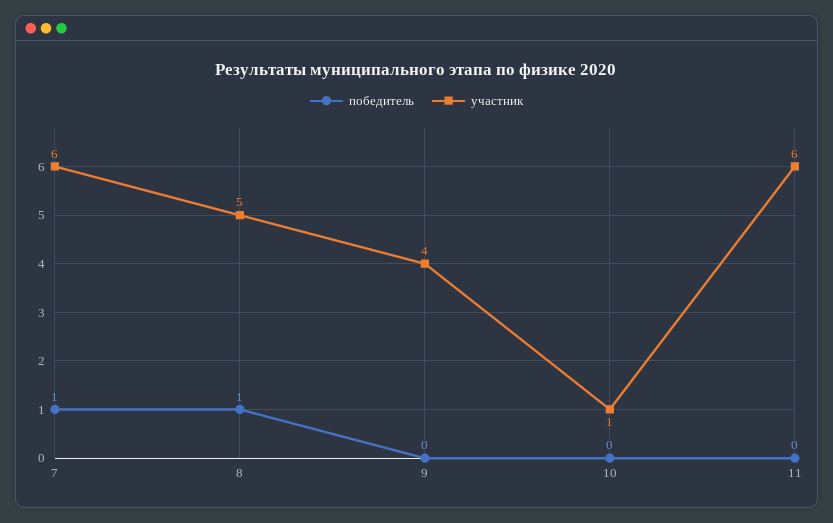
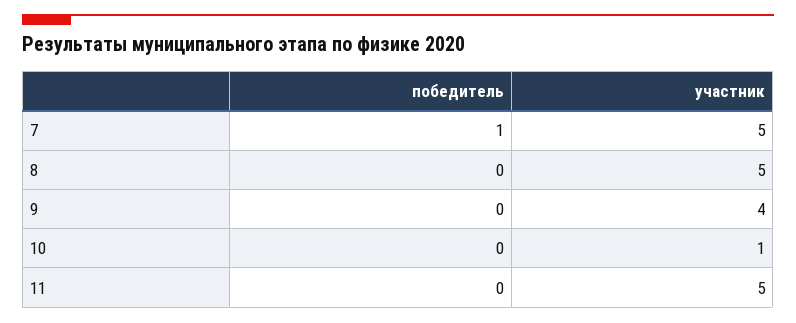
  {
    "победитель": {
      "7": 1,
-     "8": 1,
+     "8": 0,
      "9": 0,
      "10": 0,
      "11": 0
    },
    "участник": {
-     "7": 6,
+     "7": 5,
      "8": 5,
      "9": 4,
      "10": 1,
-     "11": 6
+     "11": 5
    }
  }

